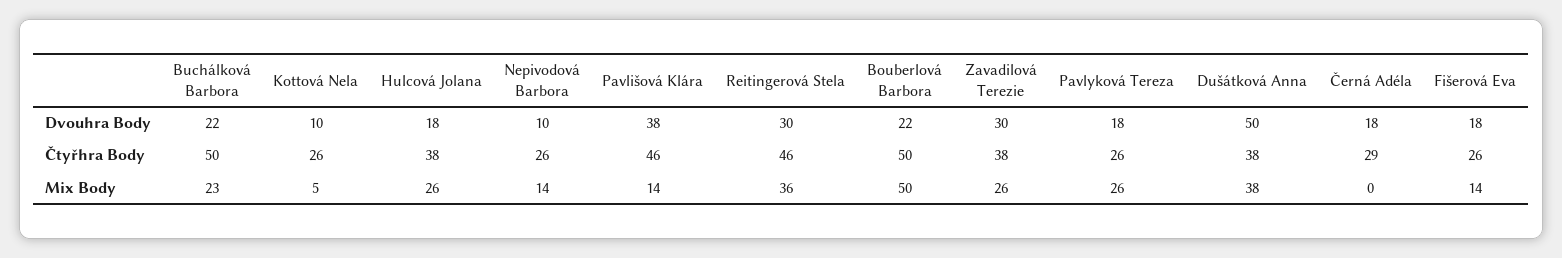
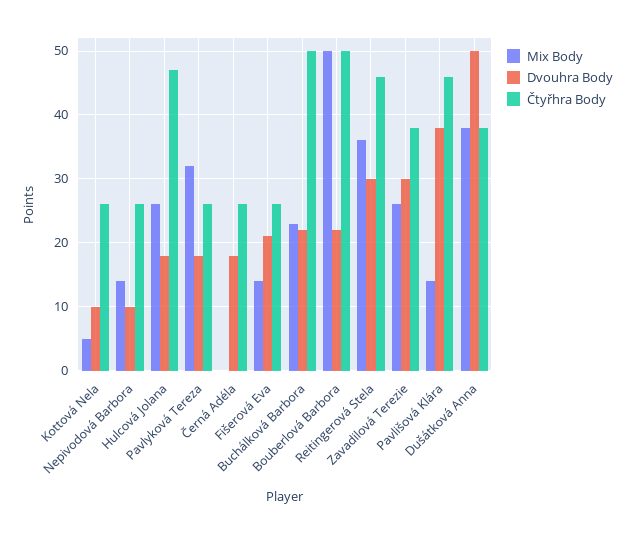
  {
    "Dvouhra Body": {
      "Buchálková Barbora": 22,
      "Kottová Nela": 10,
      "Hulcová Jolana": 18,
      "Nepivodová Barbora": 10,
      "Pavlišová Klára": 38,
      "Reitingerová Stela": 30,
      "Bouberlová Barbora": 22,
      "Zavadilová Terezie": 30,
      "Pavlyková Tereza": 18,
      "Dušátková Anna": 50,
      "Černá Adéla": 18,
-     "Fišerová Eva": 18
+     "Fišerová Eva": 21
    },
    "Čtyřhra Body": {
      "Buchálková Barbora": 50,
      "Kottová Nela": 26,
-     "Hulcová Jolana": 38,
+     "Hulcová Jolana": 47,
      "Nepivodová Barbora": 26,
      "Pavlišová Klára": 46,
      "Reitingerová Stela": 46,
      "Bouberlová Barbora": 50,
      "Zavadilová Terezie": 38,
      "Pavlyková Tereza": 26,
      "Dušátková Anna": 38,
-     "Černá Adéla": 29,
+     "Černá Adéla": 26,
      "Fišerová Eva": 26
    },
    "Mix Body": {
      "Buchálková Barbora": 23,
      "Kottová Nela": 5,
      "Hulcová Jolana": 26,
      "Nepivodová Barbora": 14,
      "Pavlišová Klára": 14,
      "Reitingerová Stela": 36,
      "Bouberlová Barbora": 50,
      "Zavadilová Terezie": 26,
-     "Pavlyková Tereza": 26,
+     "Pavlyková Tereza": 32,
      "Dušátková Anna": 38,
      "Černá Adéla": 0,
      "Fišerová Eva": 14
    }
  }

